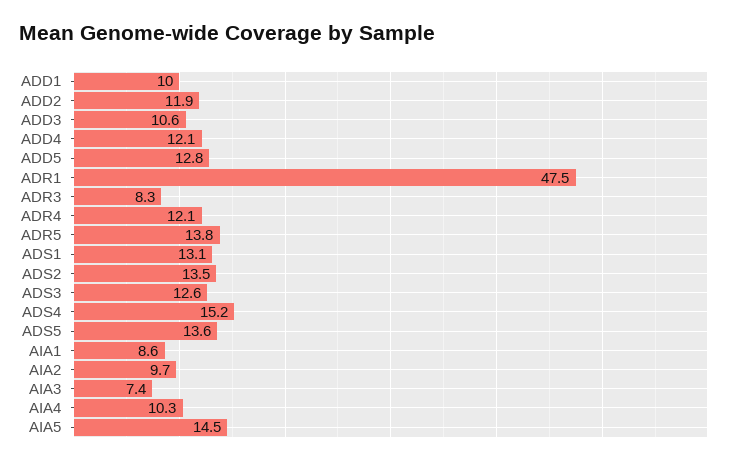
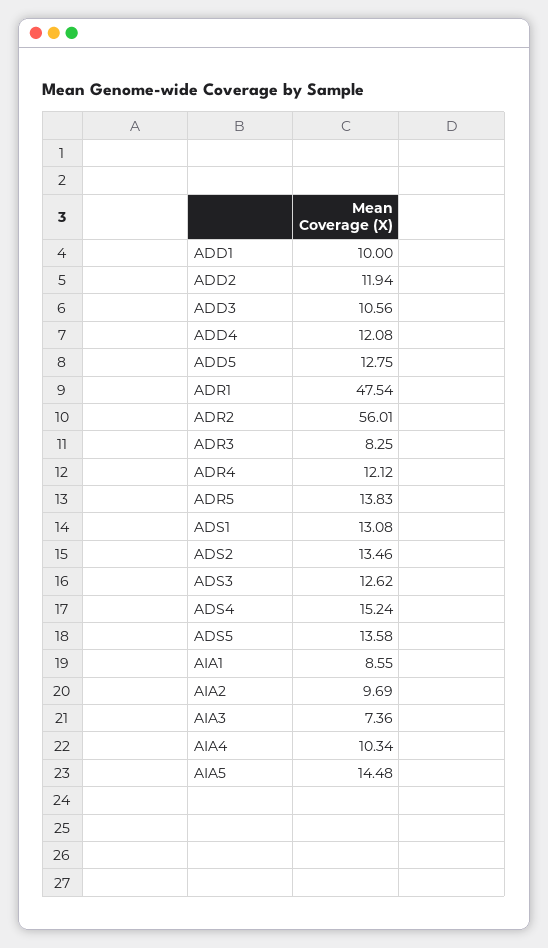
  {
    "ADD1": 10,
    "ADD2": 11.94,
    "ADD3": 10.56,
    "ADD4": 12.08,
    "ADD5": 12.75,
    "ADR1": 47.54,
    "ADR3": 8.25,
    "ADR4": 12.12,
    "ADR5": 13.83,
    "ADS1": 13.08,
    "ADS2": 13.46,
    "ADS3": 12.62,
    "ADS4": 15.24,
    "ADS5": 13.58,
    "AIA1": 8.55,
    "AIA2": 9.69,
    "AIA3": 7.36,
    "AIA4": 10.34,
-   "AIA5": 14.48
+   "AIA5": 14.48,
+   "ADR2": 56.01
  }

